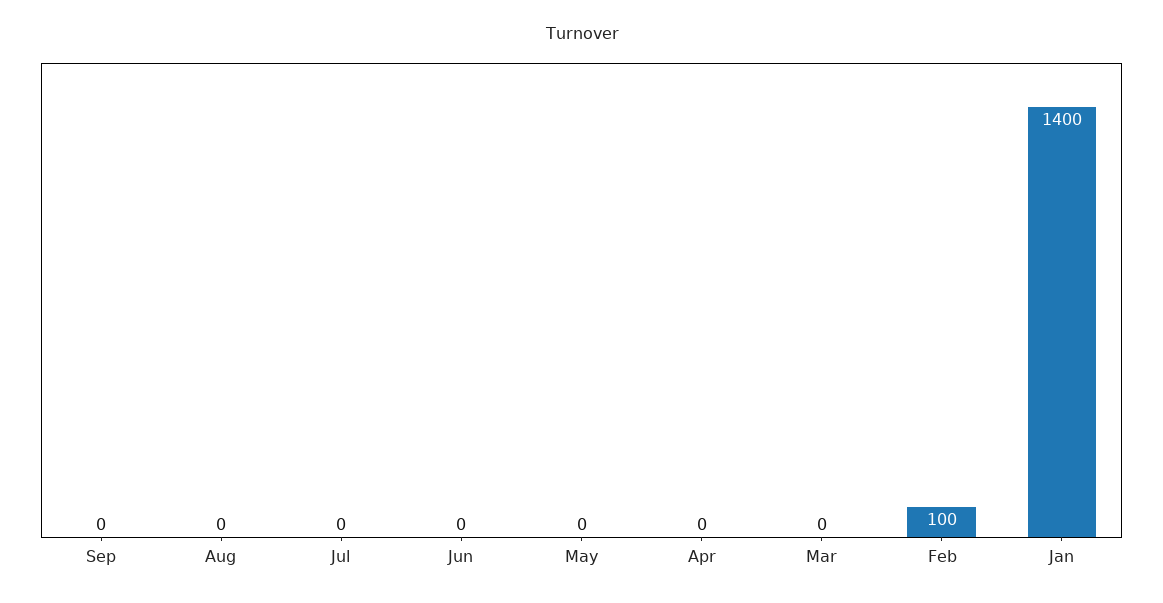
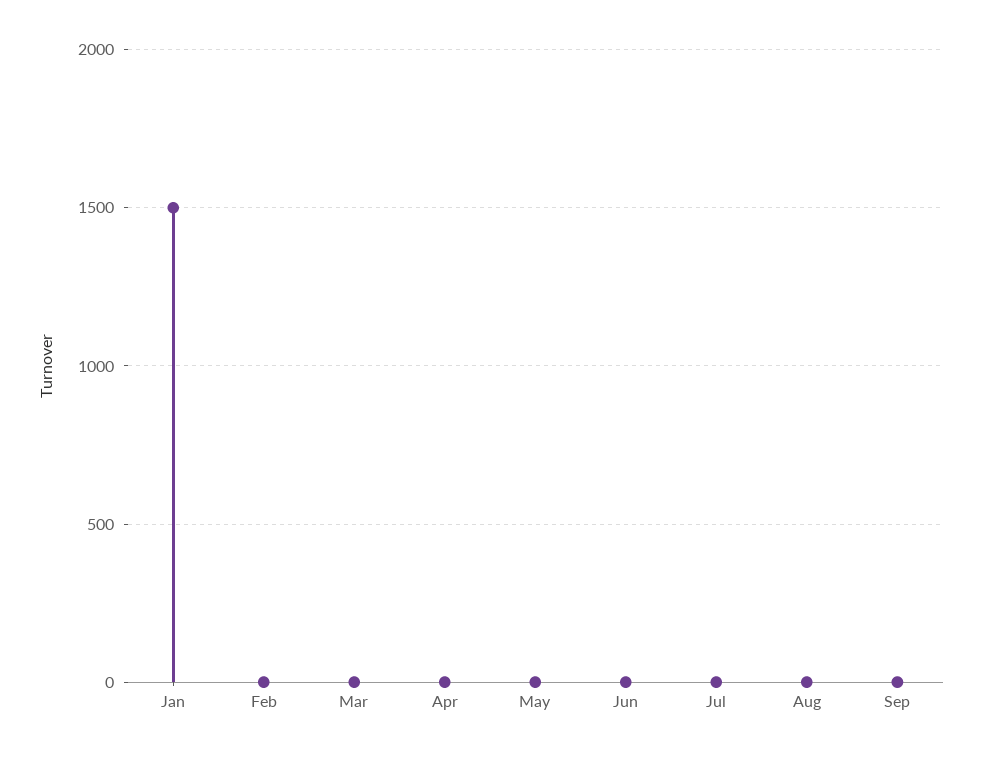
  {
    "Sep": 0,
    "Aug": 0,
    "Jul": 0,
    "Jun": 0,
    "May": 0,
    "Apr": 0,
    "Mar": 0,
-   "Feb": 100,
+   "Feb": 0,
-   "Jan": 1400
+   "Jan": 1500
  }

